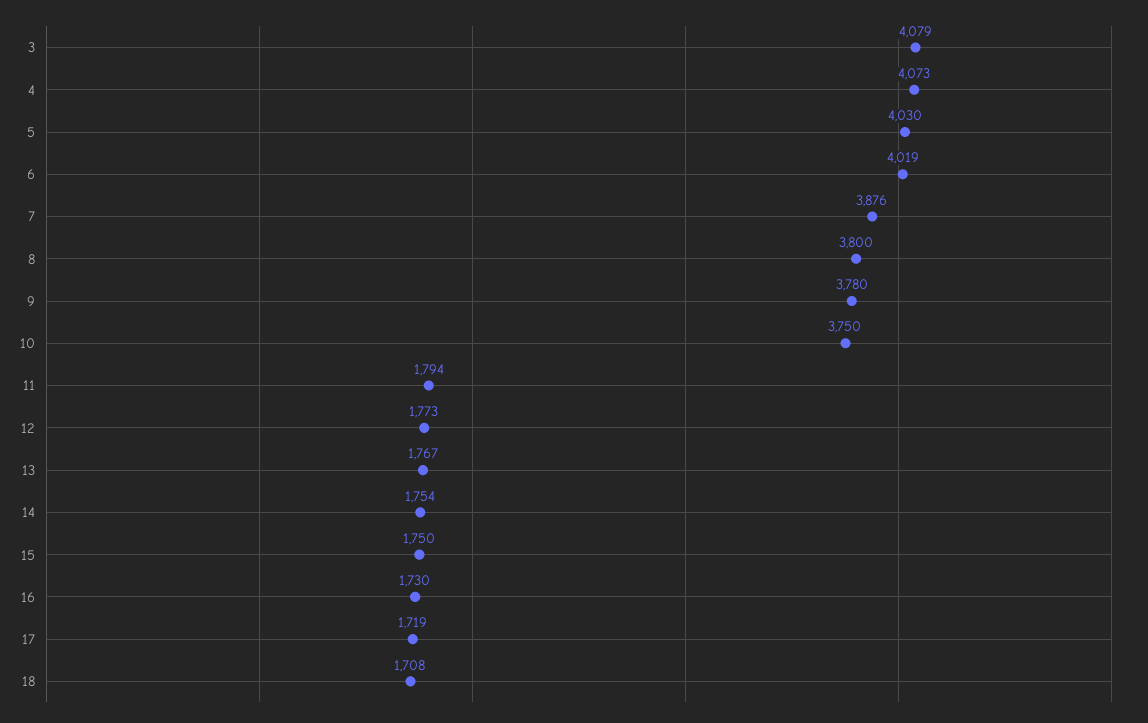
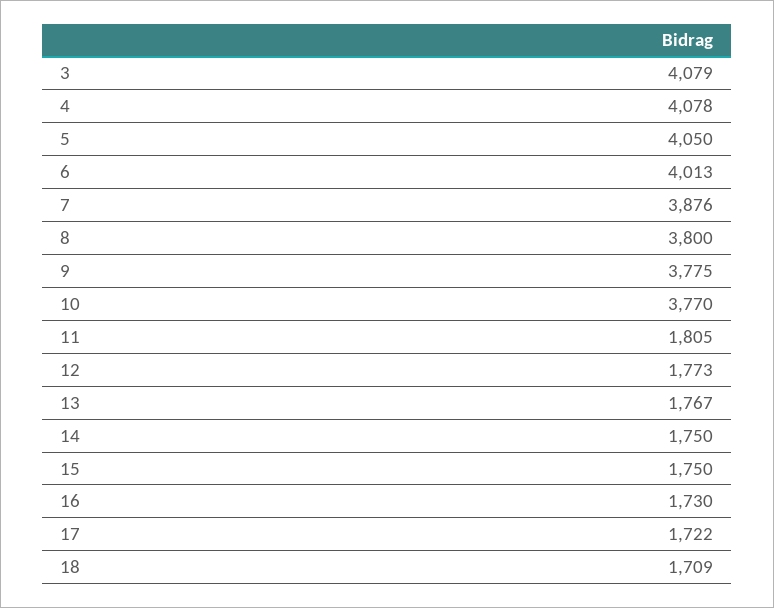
  {
    "3": 4079,
-   "4": 4073,
+   "4": 4078,
-   "5": 4030,
+   "5": 4050,
-   "6": 4019,
+   "6": 4013,
    "7": 3876,
    "8": 3800,
-   "9": 3780,
+   "9": 3775,
-   "10": 3750,
+   "10": 3770,
-   "11": 1794,
+   "11": 1805,
    "12": 1773,
    "13": 1767,
-   "14": 1754,
+   "14": 1750,
    "15": 1750,
    "16": 1730,
-   "17": 1719,
+   "17": 1722,
-   "18": 1708
+   "18": 1709
  }

